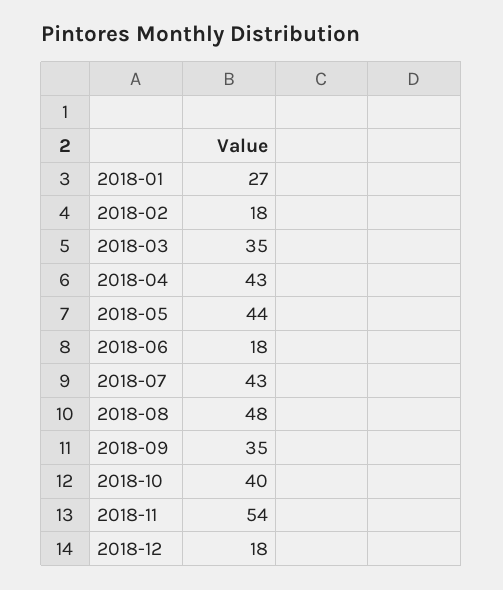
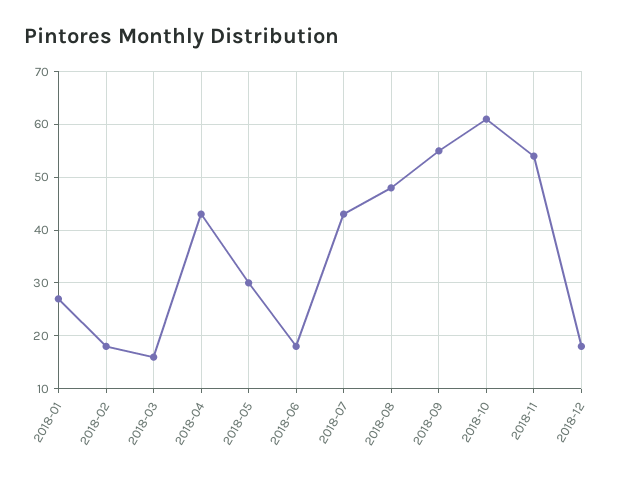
  {
    "2018-01": 27,
    "2018-02": 18,
-   "2018-03": 35,
+   "2018-03": 15,
    "2018-04": 43,
-   "2018-05": 44,
+   "2018-05": 30,
    "2018-06": 18,
    "2018-07": 43,
    "2018-08": 48,
-   "2018-09": 35,
+   "2018-09": 55,
-   "2018-10": 40,
+   "2018-10": 60,
    "2018-11": 54,
    "2018-12": 18
  }

